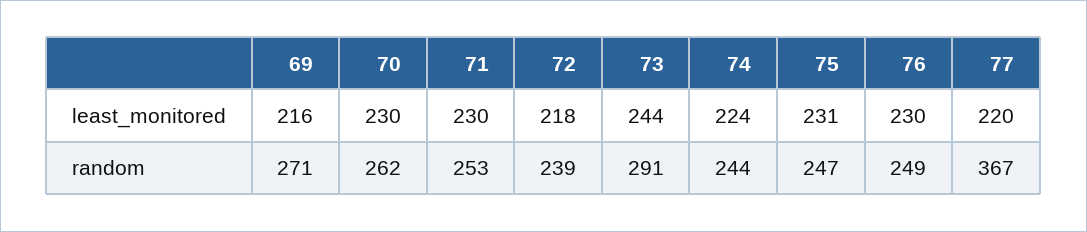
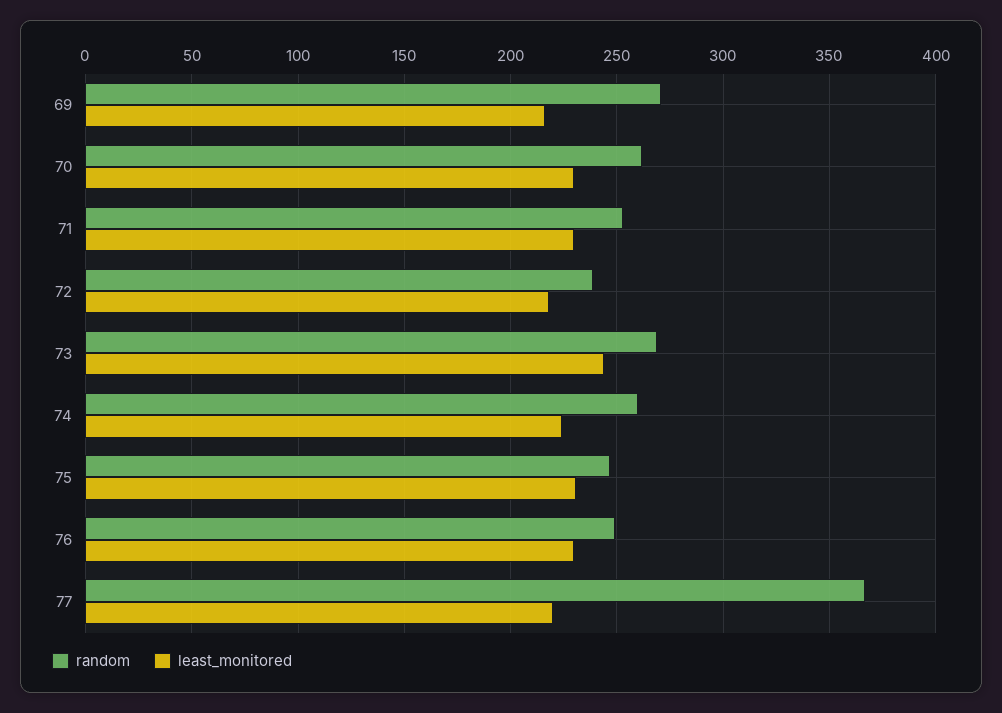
  {
    "least_monitored": {
      "69": 216,
      "70": 230,
      "71": 230,
      "72": 218,
      "73": 244,
      "74": 224,
      "75": 231,
      "76": 230,
      "77": 220
    },
    "random": {
      "69": 271,
      "70": 262,
      "71": 253,
      "72": 239,
-     "73": 291,
+     "73": 270,
-     "74": 244,
+     "74": 260,
      "75": 247,
      "76": 249,
      "77": 367
    }
  }

